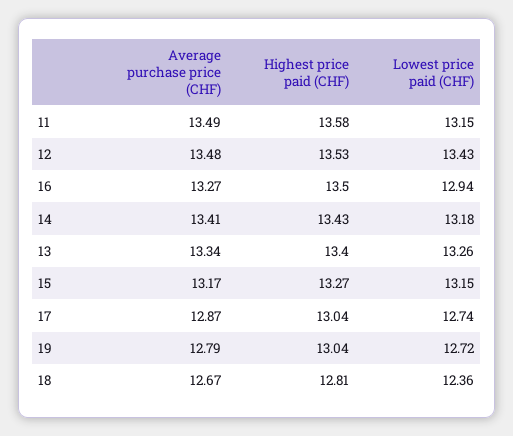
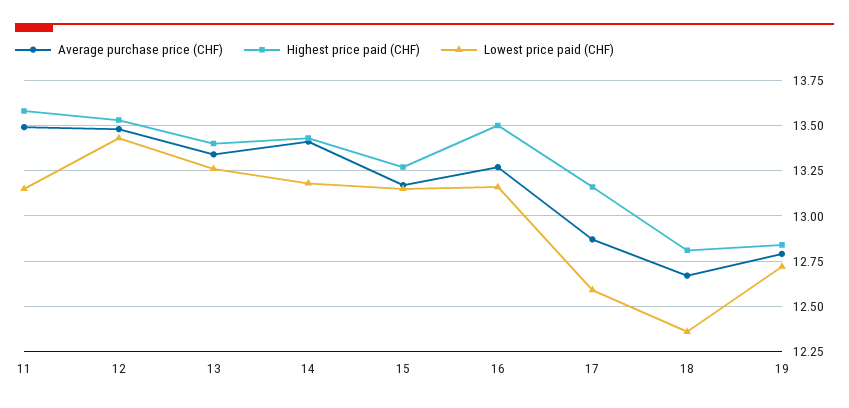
  {
    "Average purchase price (CHF)": {
      "11": 13.49,
      "12": 13.48,
      "16": 13.27,
      "14": 13.41,
      "13": 13.34,
      "15": 13.17,
      "17": 12.87,
      "19": 12.79,
      "18": 12.67
    },
    "Highest price paid (CHF)": {
      "11": 13.58,
      "12": 13.53,
      "16": 13.5,
      "14": 13.43,
      "13": 13.4,
      "15": 13.27,
-     "17": 13.04,
+     "17": 13.15,
-     "19": 13.04,
+     "19": 12.85,
      "18": 12.81
    },
    "Lowest price paid (CHF)": {
      "11": 13.15,
      "12": 13.43,
-     "16": 12.94,
+     "16": 13.15,
      "14": 13.18,
      "13": 13.26,
      "15": 13.15,
-     "17": 12.74,
+     "17": 12.6,
      "19": 12.72,
      "18": 12.36
    }
  }

